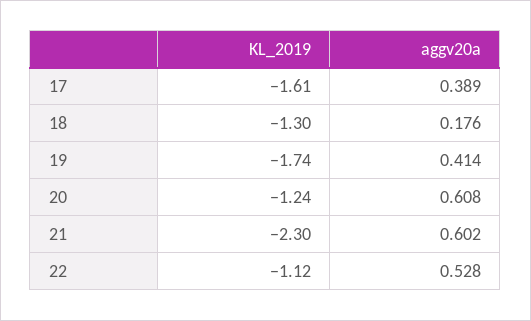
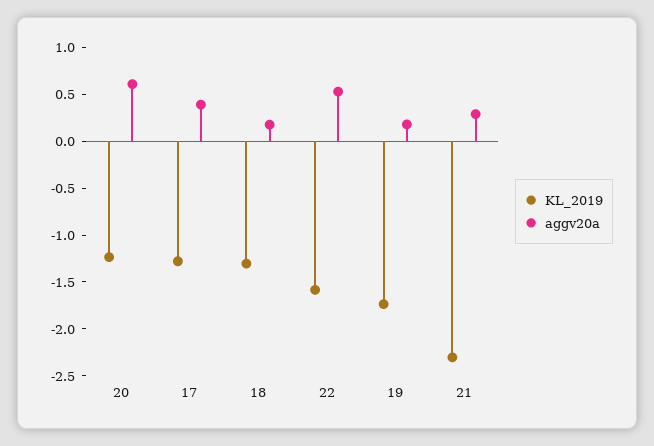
  {
    "KL_2019": {
-     "17": -1.61,
+     "17": -1.3,
      "18": -1.3,
      "19": -1.74,
      "20": -1.24,
      "21": -2.3,
-     "22": -1.12
+     "22": -1.6
    },
    "aggv20a": {
      "17": 0.389,
      "18": 0.176,
-     "19": 0.414,
+     "19": 0.2,
      "20": 0.608,
-     "21": 0.602,
+     "21": 0.3,
      "22": 0.528
    }
  }

